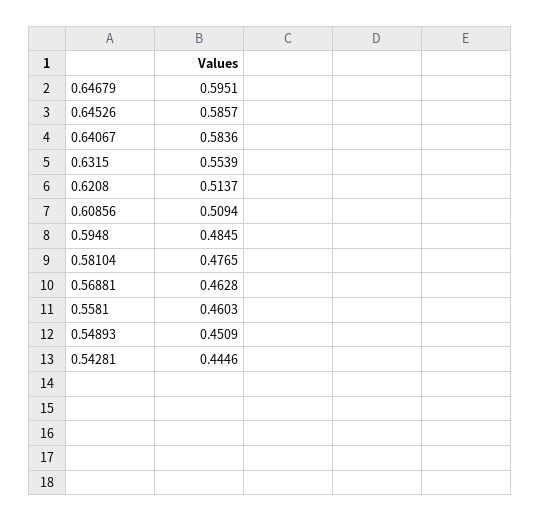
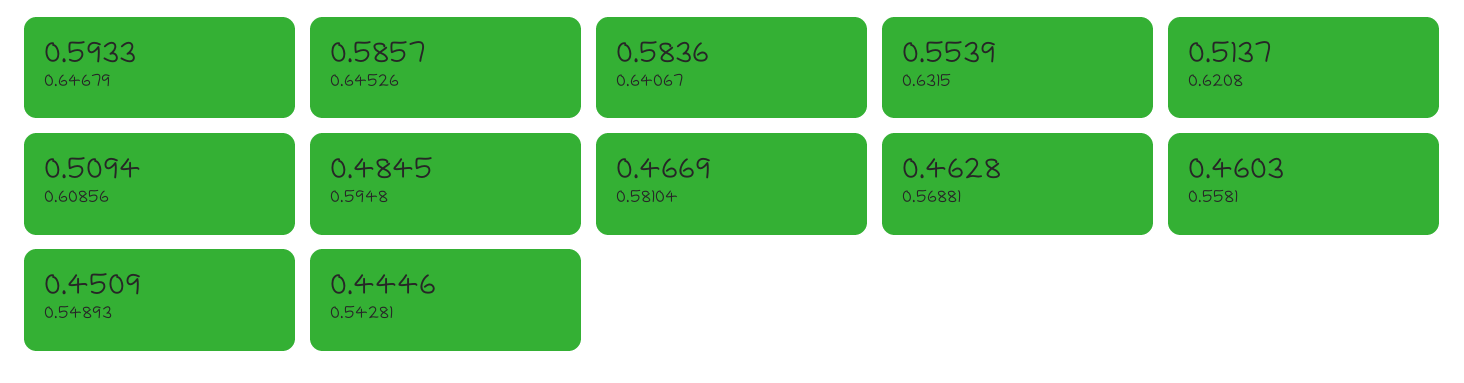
  {
-   "0.64679": 0.5951,
+   "0.64679": 0.5933,
    "0.64526": 0.5857,
    "0.64067": 0.5836,
    "0.6315": 0.5539,
    "0.6208": 0.5137,
    "0.60856": 0.5094,
    "0.5948": 0.4845,
-   "0.58104": 0.4765,
+   "0.58104": 0.4669,
    "0.56881": 0.4628,
    "0.5581": 0.4603,
    "0.54893": 0.4509,
    "0.54281": 0.4446
  }

